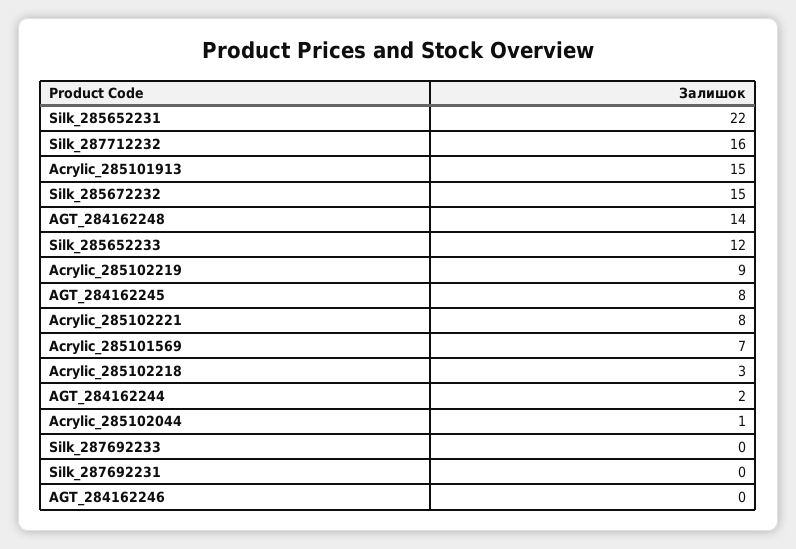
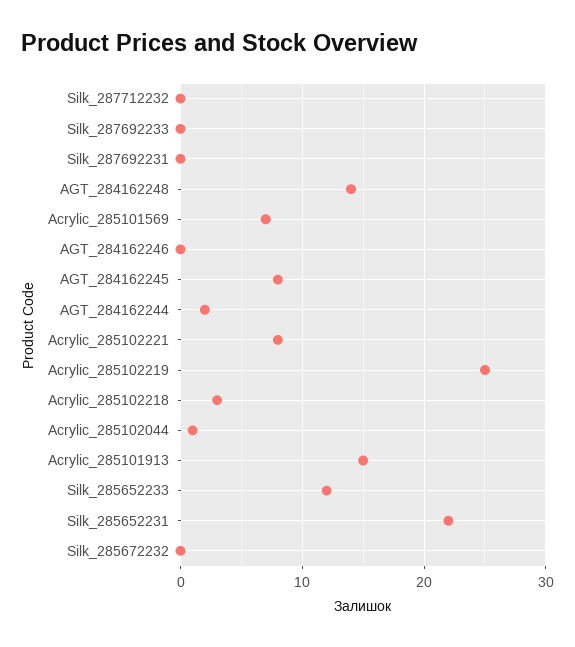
  {
    "Silk_285652231": 22,
-   "Silk_287712232": 16,
+   "Silk_287712232": 0,
    "Acrylic_285101913": 15,
-   "Silk_285672232": 15,
+   "Silk_285672232": 0,
    "AGT_284162248": 14,
    "Silk_285652233": 12,
-   "Acrylic_285102219": 9,
+   "Acrylic_285102219": 25,
    "AGT_284162245": 8,
    "Acrylic_285102221": 8,
    "Acrylic_285101569": 7,
    "Acrylic_285102218": 3,
    "AGT_284162244": 2,
    "Acrylic_285102044": 1,
    "Silk_287692233": 0,
    "Silk_287692231": 0,
    "AGT_284162246": 0
  }

